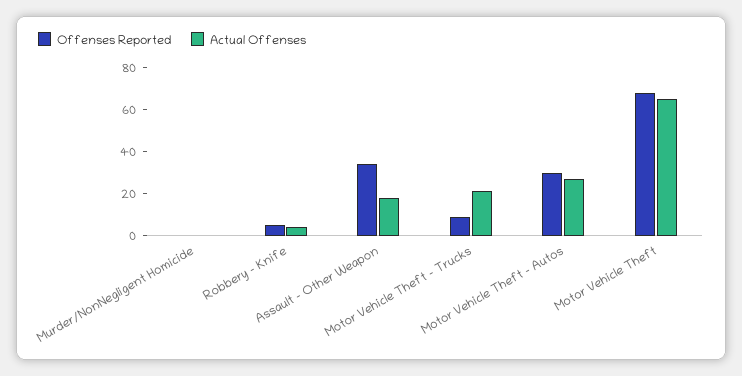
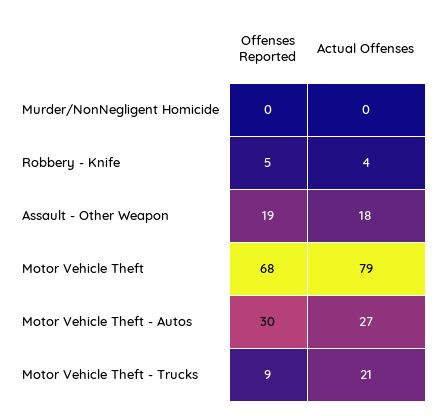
  {
    "Offenses Reported": {
      "Murder/NonNegligent Homicide": 0,
      "Robbery - Knife": 5,
-     "Assault - Other Weapon": 35,
+     "Assault - Other Weapon": 19,
      "Motor Vehicle Theft - Trucks": 9,
      "Motor Vehicle Theft - Autos": 30,
      "Motor Vehicle Theft": 68
    },
    "Actual Offenses": {
      "Murder/NonNegligent Homicide": 0,
      "Robbery - Knife": 4,
      "Assault - Other Weapon": 18,
      "Motor Vehicle Theft - Trucks": 21,
      "Motor Vehicle Theft - Autos": 27,
-     "Motor Vehicle Theft": 65
+     "Motor Vehicle Theft": 79
    }
  }

